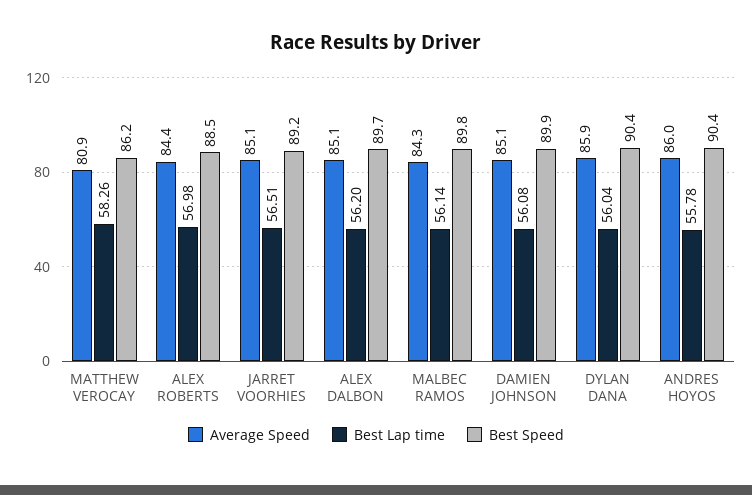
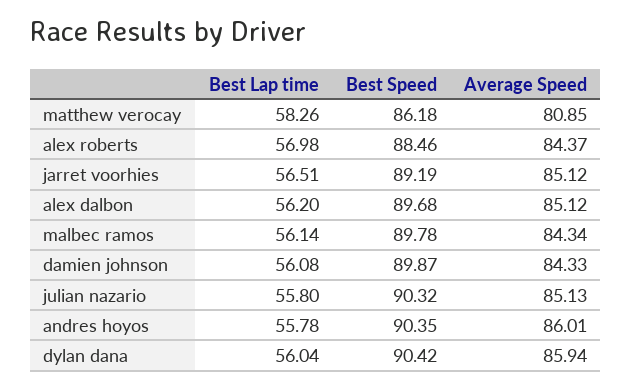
  {
    "Average Speed": {
      "MATTHEW VEROCAY": 80.85,
      "ALEX ROBERTS": 84.37,
      "JARRET VOORHIES": 85.12,
      "ALEX DALBON": 85.12,
      "MALBEC RAMOS": 84.34,
-     "DAMIEN JOHNSON": 85.1,
+     "DAMIEN JOHNSON": 84.33,
      "DYLAN DANA": 85.94,
-     "ANDRES HOYOS": 86.01
+     "ANDRES HOYOS": 86.01,
+     "julian nazario": 85.13
    },
    "Best Lap time": {
      "MATTHEW VEROCAY": 58.26,
      "ALEX ROBERTS": 56.98,
      "JARRET VOORHIES": 56.51,
      "ALEX DALBON": 56.2,
      "MALBEC RAMOS": 56.14,
      "DAMIEN JOHNSON": 56.08,
      "DYLAN DANA": 56.04,
-     "ANDRES HOYOS": 55.78
+     "ANDRES HOYOS": 55.78,
+     "julian nazario": 55.8
    },
    "Best Speed": {
      "MATTHEW VEROCAY": 86.18,
      "ALEX ROBERTS": 88.46,
      "JARRET VOORHIES": 89.19,
      "ALEX DALBON": 89.68,
      "MALBEC RAMOS": 89.78,
      "DAMIEN JOHNSON": 89.87,
      "DYLAN DANA": 90.42,
-     "ANDRES HOYOS": 90.35
+     "ANDRES HOYOS": 90.35,
+     "julian nazario": 90.32
    }
  }

